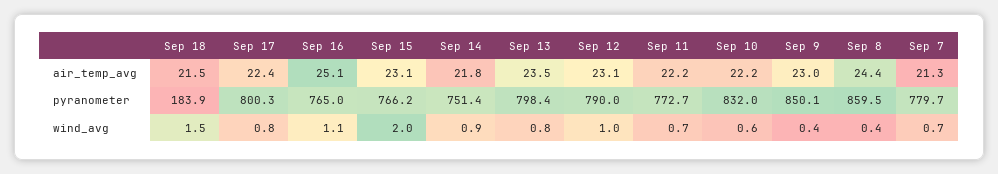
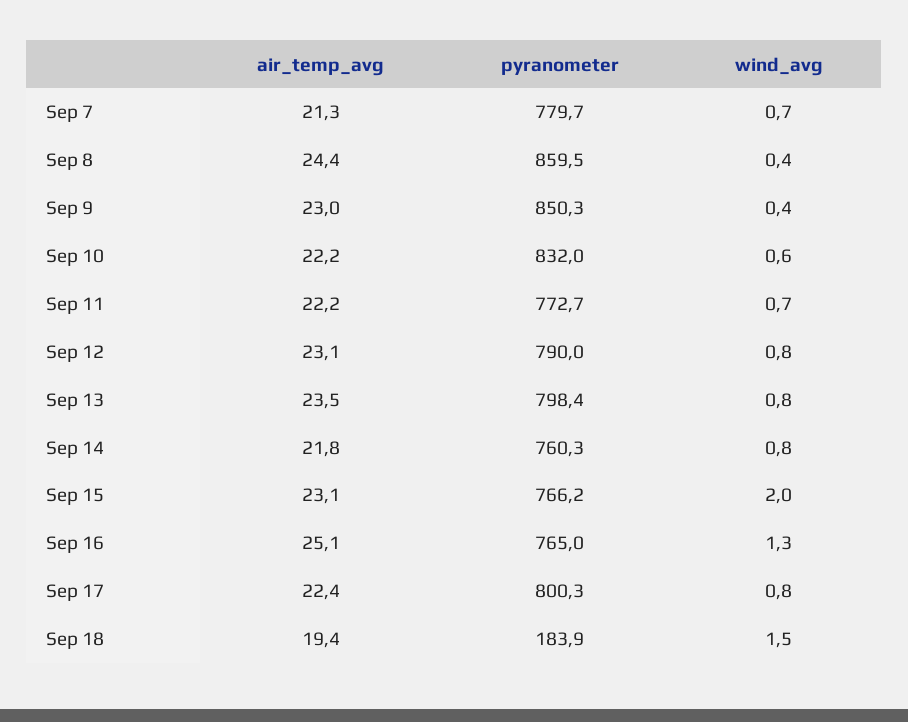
  {
    "Sep 18": {
-     "air_temp_avg": 21.5,
+     "air_temp_avg": 19.4,
      "pyranometer": 183.9,
      "wind_avg": 1.5
    },
    "Sep 17": {
      "air_temp_avg": 22.4,
      "pyranometer": 800.3,
      "wind_avg": 0.8
    },
    "Sep 16": {
      "air_temp_avg": 25.1,
      "pyranometer": 765,
-     "wind_avg": 1.1
+     "wind_avg": 1.3
    },
    "Sep 15": {
      "air_temp_avg": 23.1,
      "pyranometer": 766.2,
      "wind_avg": 2
    },
    "Sep 14": {
      "air_temp_avg": 21.8,
-     "pyranometer": 751.4,
+     "pyranometer": 760.3,
-     "wind_avg": 0.9
+     "wind_avg": 0.8
    },
    "Sep 13": {
      "air_temp_avg": 23.5,
      "pyranometer": 798.4,
      "wind_avg": 0.8
    },
    "Sep 12": {
      "air_temp_avg": 23.1,
      "pyranometer": 790,
-     "wind_avg": 1
+     "wind_avg": 0.8
    },
    "Sep 11": {
      "air_temp_avg": 22.2,
      "pyranometer": 772.7,
      "wind_avg": 0.7
    },
    "Sep 10": {
      "air_temp_avg": 22.2,
      "pyranometer": 832,
      "wind_avg": 0.6
    },
    "Sep 9": {
      "air_temp_avg": 23,
-     "pyranometer": 850.1,
+     "pyranometer": 850.3,
      "wind_avg": 0.4
    },
    "Sep 8": {
      "air_temp_avg": 24.4,
      "pyranometer": 859.5,
      "wind_avg": 0.4
    },
    "Sep 7": {
      "air_temp_avg": 21.3,
      "pyranometer": 779.7,
      "wind_avg": 0.7
    }
  }

